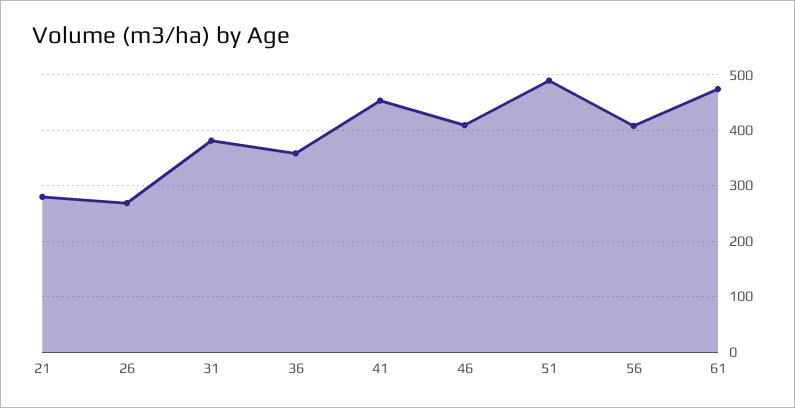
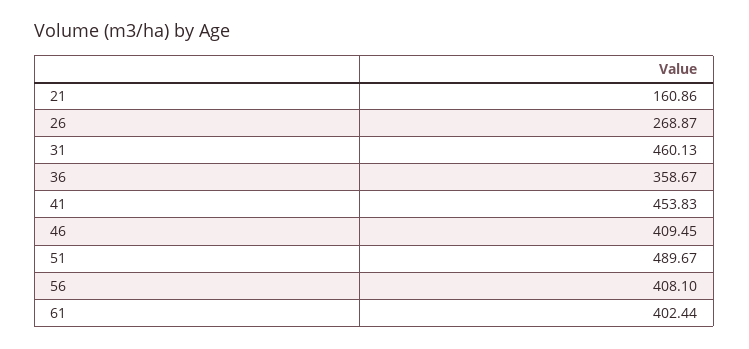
  {
-   "21": 280,
+   "21": 160.86,
    "26": 268.87,
-   "31": 380,
+   "31": 460.13,
    "36": 358.67,
    "41": 453.83,
    "46": 409.45,
    "51": 489.67,
    "56": 408.1,
-   "61": 480
+   "61": 402.44
  }

